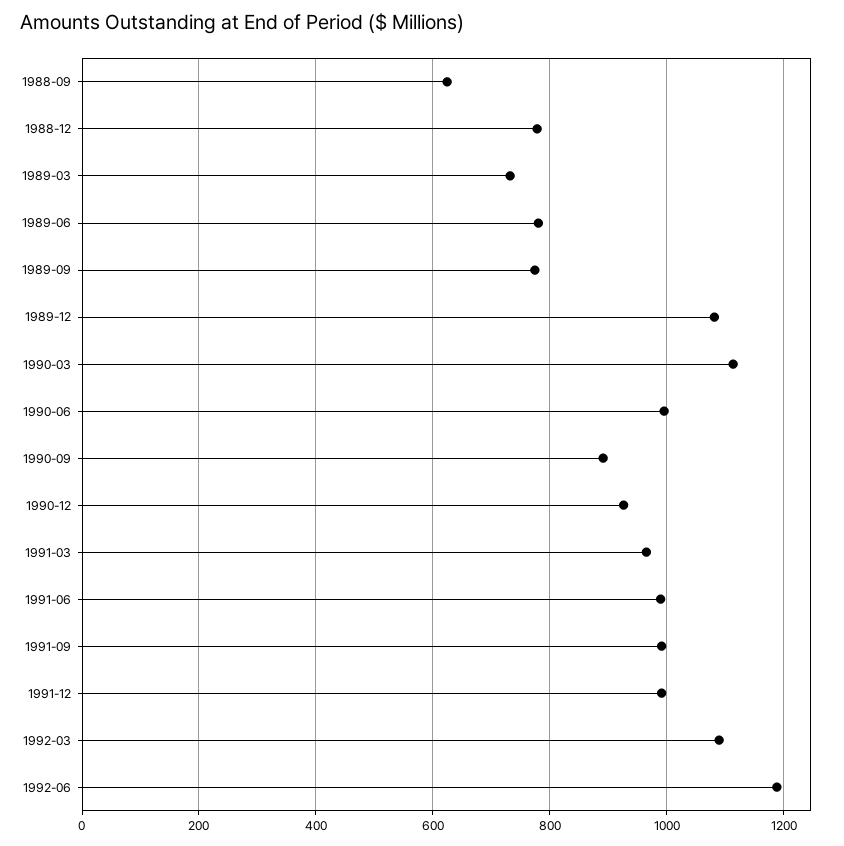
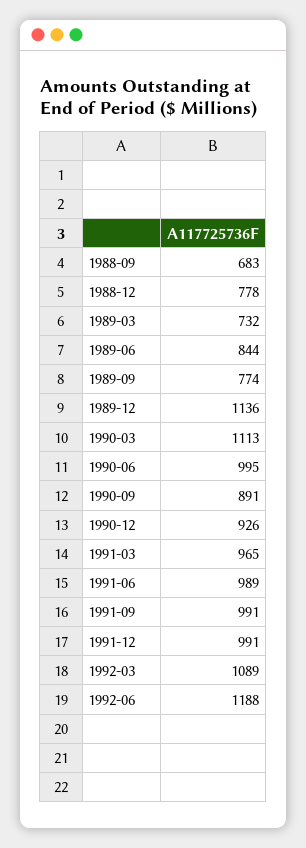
  {
-   "1988-09": 620,
+   "1988-09": 683,
    "1988-12": 778,
    "1989-03": 732,
-   "1989-06": 780,
+   "1989-06": 844,
    "1989-09": 774,
-   "1989-12": 1080,
+   "1989-12": 1136,
    "1990-03": 1113,
    "1990-06": 995,
    "1990-09": 891,
    "1990-12": 926,
    "1991-03": 965,
    "1991-06": 989,
    "1991-09": 991,
    "1991-12": 991,
    "1992-03": 1089,
    "1992-06": 1188
  }

